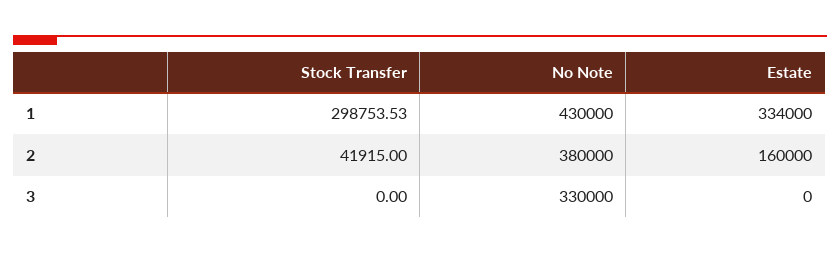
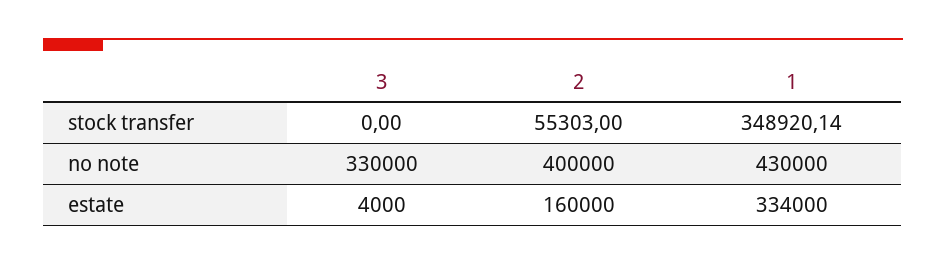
  {
    "Stock Transfer": {
-     "1": 298753.53,
+     "1": 348920.14,
-     "2": 41915,
+     "2": 55303,
      "3": 0
    },
    "No Note": {
      "1": 430000,
-     "2": 380000,
+     "2": 400000,
      "3": 330000
    },
    "Estate": {
      "1": 334000,
      "2": 160000,
-     "3": 0
+     "3": 4000
    }
  }

